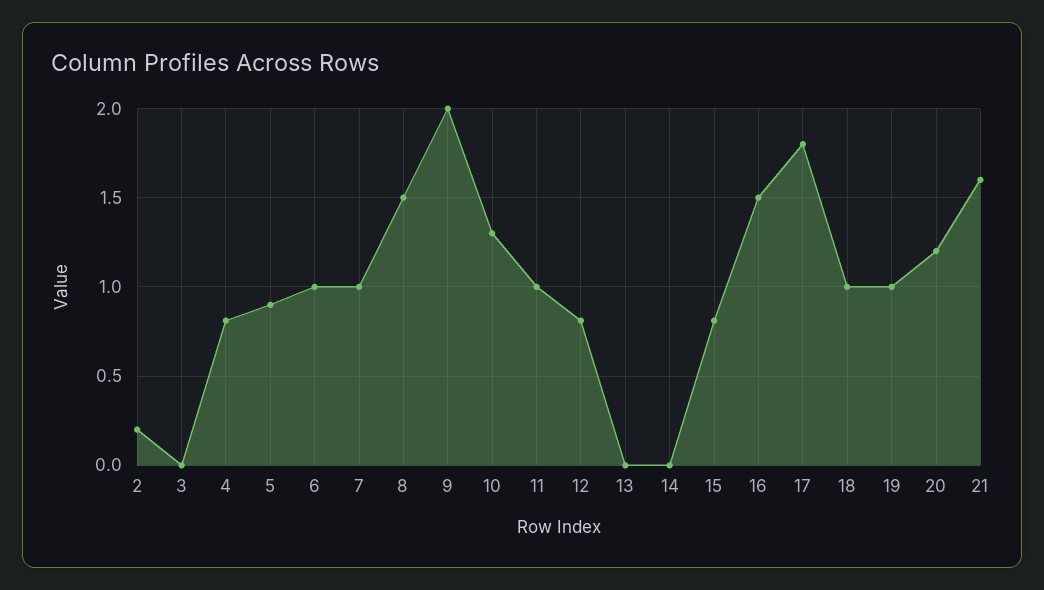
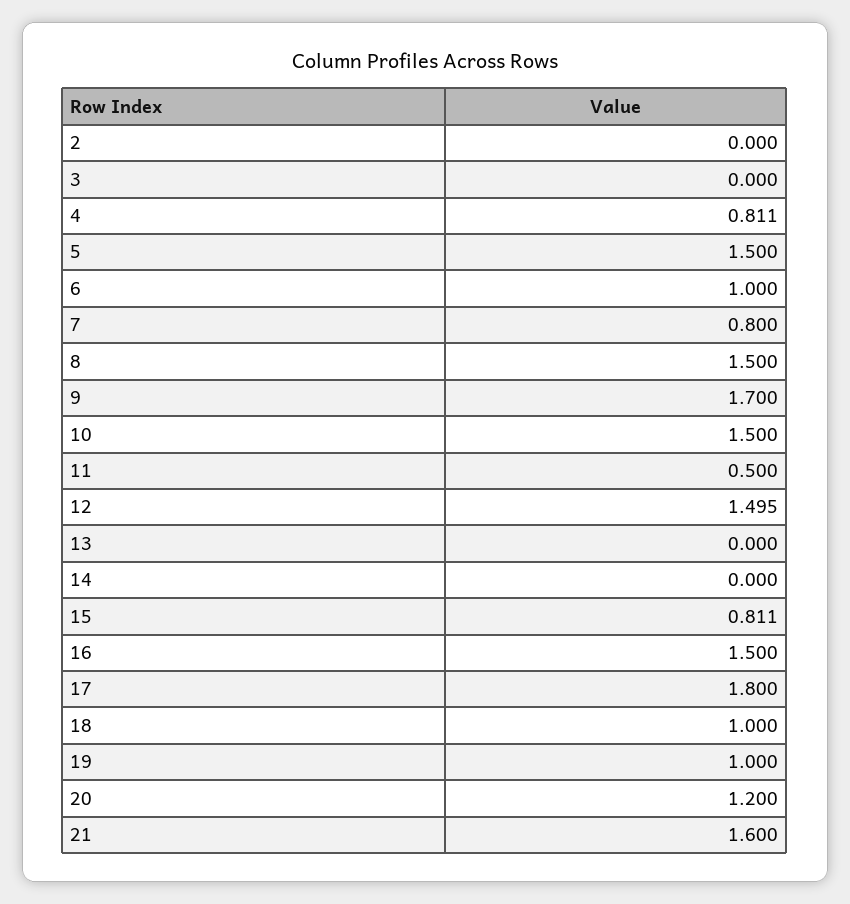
  {
-   "2": 0.2,
+   "2": 0,
    "3": 0,
    "4": 0.811,
-   "5": 0.9,
+   "5": 1.5,
    "6": 1,
-   "7": 1,
+   "7": 0.8,
    "8": 1.5,
-   "9": 2,
+   "9": 1.7,
-   "10": 1.3,
+   "10": 1.5,
-   "11": 1,
+   "11": 0.5,
-   "12": 0.8,
+   "12": 1.495,
    "13": 0,
    "14": 0,
    "15": 0.811,
    "16": 1.5,
    "17": 1.8,
    "18": 1,
    "19": 1,
    "20": 1.2,
    "21": 1.6
  }

